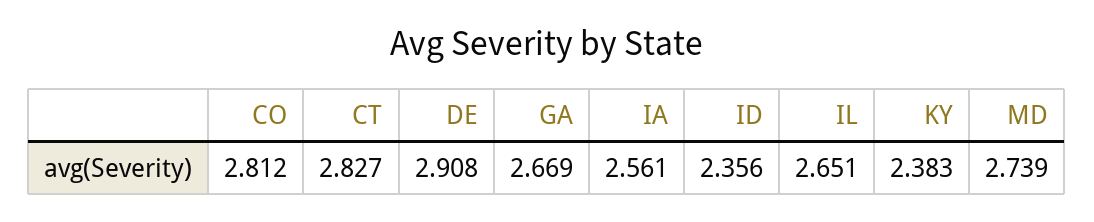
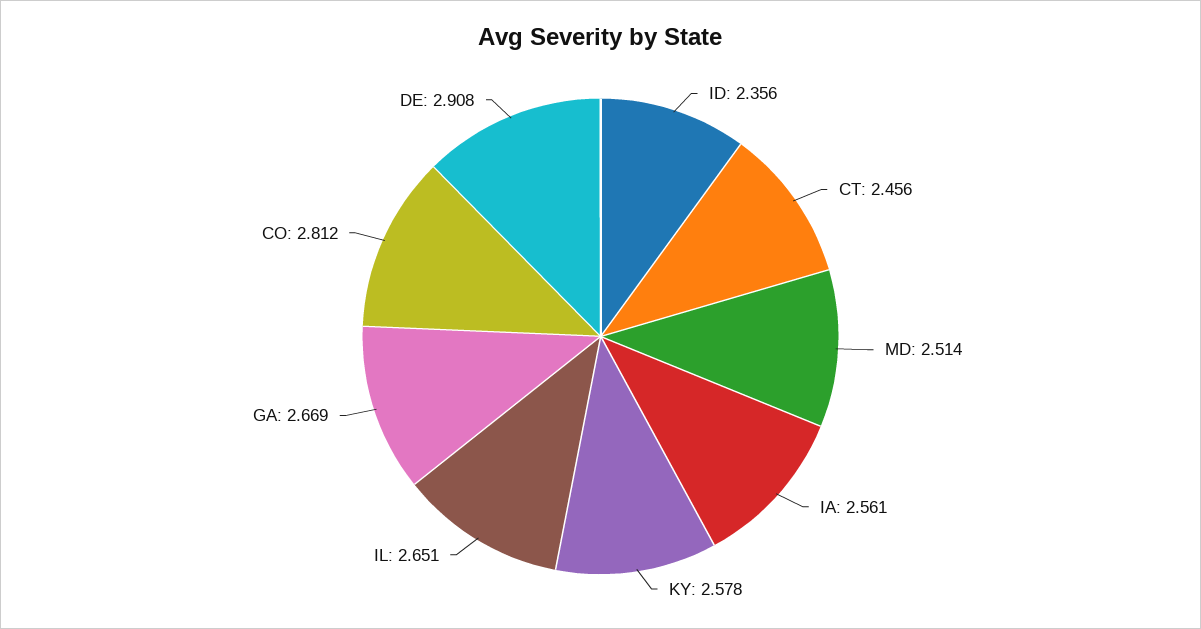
  {
    "CO": 2.812,
-   "CT": 2.827,
+   "CT": 2.456,
    "DE": 2.908,
    "GA": 2.669,
    "IA": 2.561,
    "ID": 2.356,
    "IL": 2.651,
-   "KY": 2.383,
+   "KY": 2.578,
-   "MD": 2.739
+   "MD": 2.514
  }

